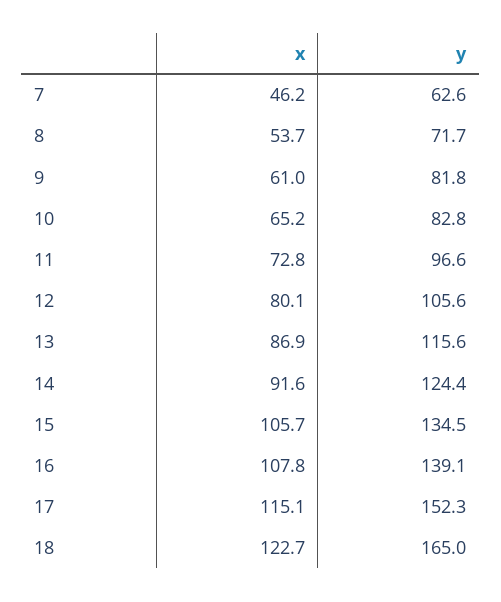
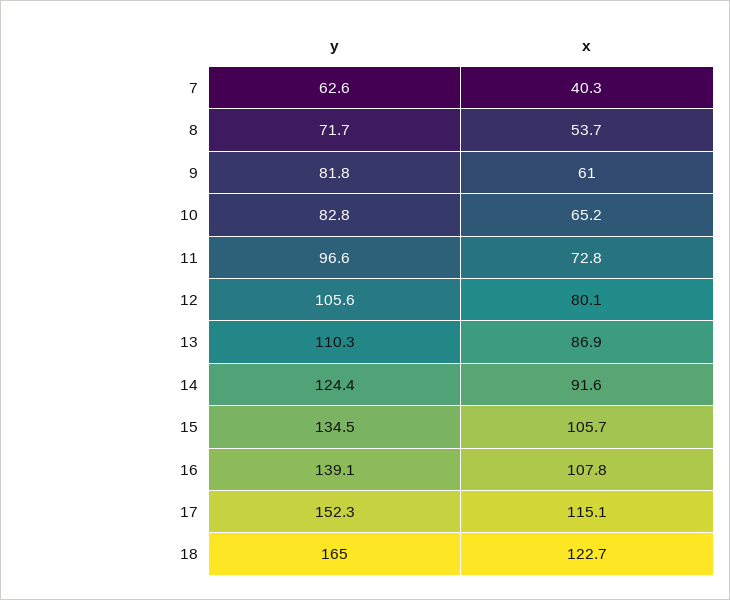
  {
    "x": {
-     "7": 46.2,
+     "7": 40.3,
      "8": 53.7,
      "9": 61,
      "10": 65.2,
      "11": 72.8,
      "12": 80.1,
      "13": 86.9,
      "14": 91.6,
      "15": 105.7,
      "16": 107.8,
      "17": 115.1,
      "18": 122.7
    },
    "y": {
      "7": 62.6,
      "8": 71.7,
      "9": 81.8,
      "10": 82.8,
      "11": 96.6,
      "12": 105.6,
-     "13": 115.6,
+     "13": 110.3,
      "14": 124.4,
      "15": 134.5,
      "16": 139.1,
      "17": 152.3,
      "18": 165
    }
  }

